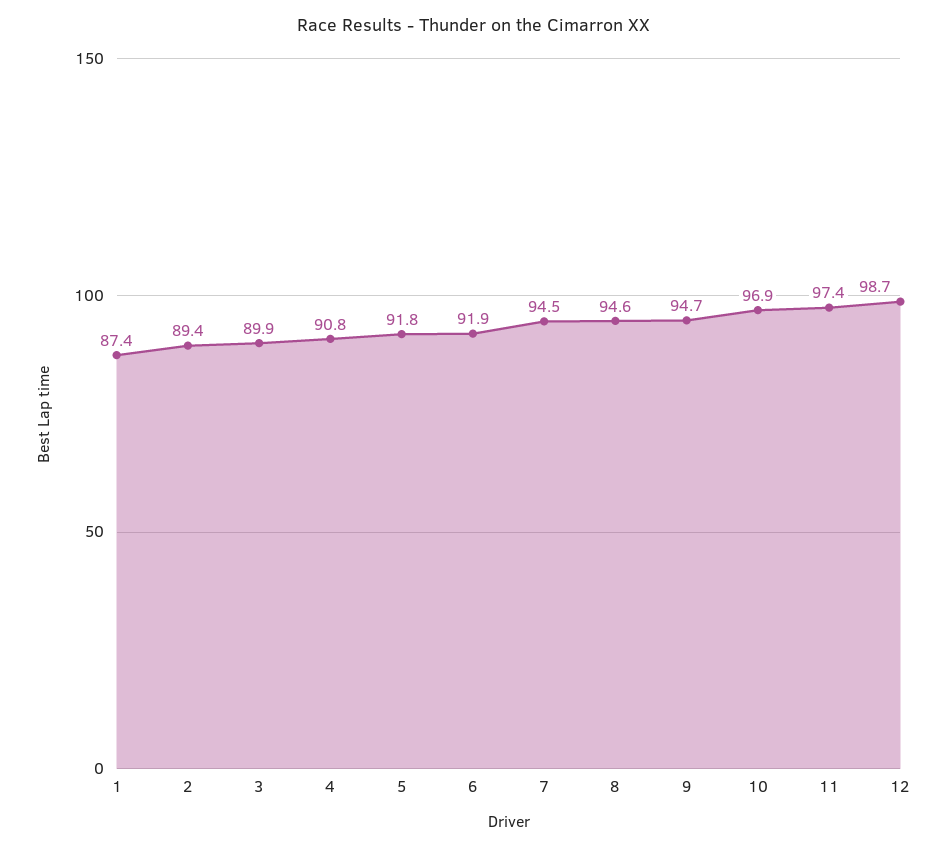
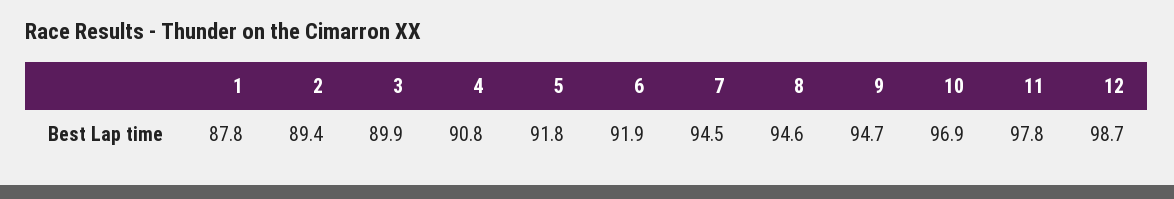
  {
-   "1": 87.4,
+   "1": 87.8,
    "2": 89.4,
    "3": 89.9,
    "4": 90.8,
    "5": 91.8,
    "6": 91.9,
    "7": 94.5,
    "8": 94.6,
    "9": 94.7,
    "10": 96.9,
-   "11": 97.4,
+   "11": 97.8,
    "12": 98.7
  }

